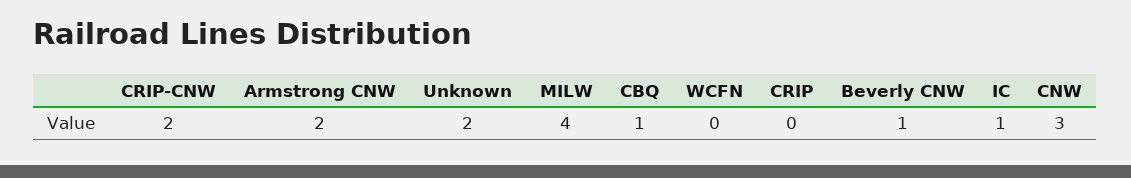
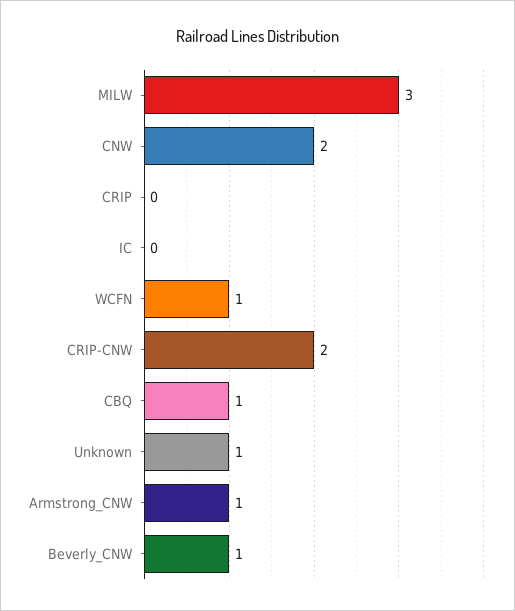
  {
    "CRIP-CNW": 2,
-   "Armstrong CNW": 2,
+   "Armstrong CNW": 1,
-   "Unknown": 2,
+   "Unknown": 1,
-   "MILW": 4,
+   "MILW": 3,
    "CBQ": 1,
-   "WCFN": 0,
+   "WCFN": 1,
    "CRIP": 0,
    "Beverly CNW": 1,
-   "IC": 1,
+   "IC": 0,
-   "CNW": 3
+   "CNW": 2
  }

